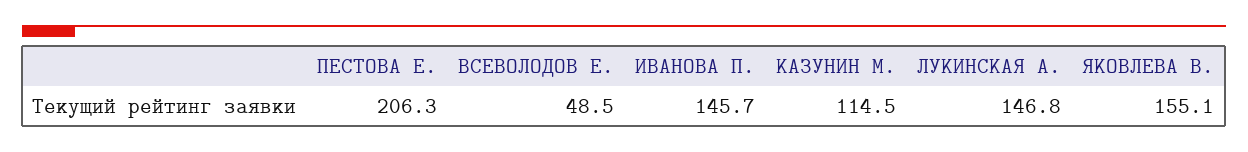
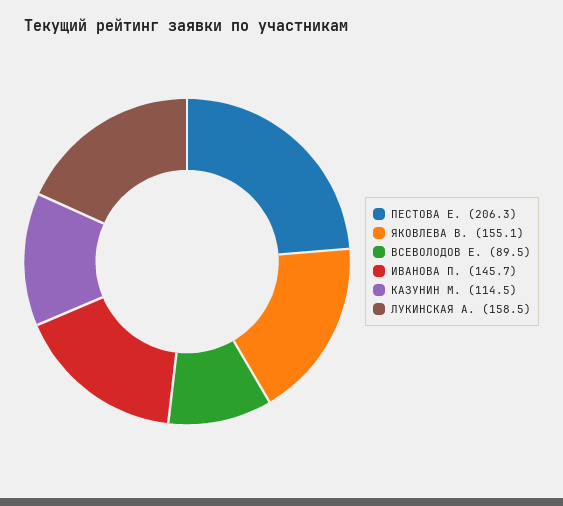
  {
    "ПЕСТОВА Е.": 206.3,
-   "ВСЕВОЛОДОВ Е.": 48.5,
+   "ВСЕВОЛОДОВ Е.": 89.5,
    "ИВАНОВА П.": 145.7,
    "КАЗУНИН М.": 114.5,
-   "ЛУКИНСКАЯ А.": 146.8,
+   "ЛУКИНСКАЯ А.": 158.5,
    "ЯКОВЛЕВА В.": 155.1
  }

